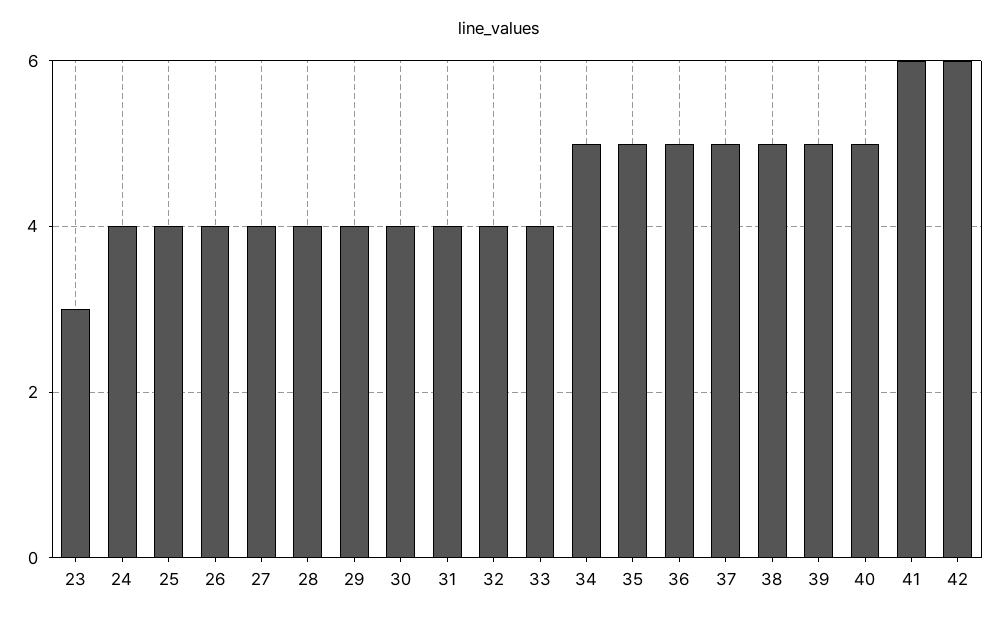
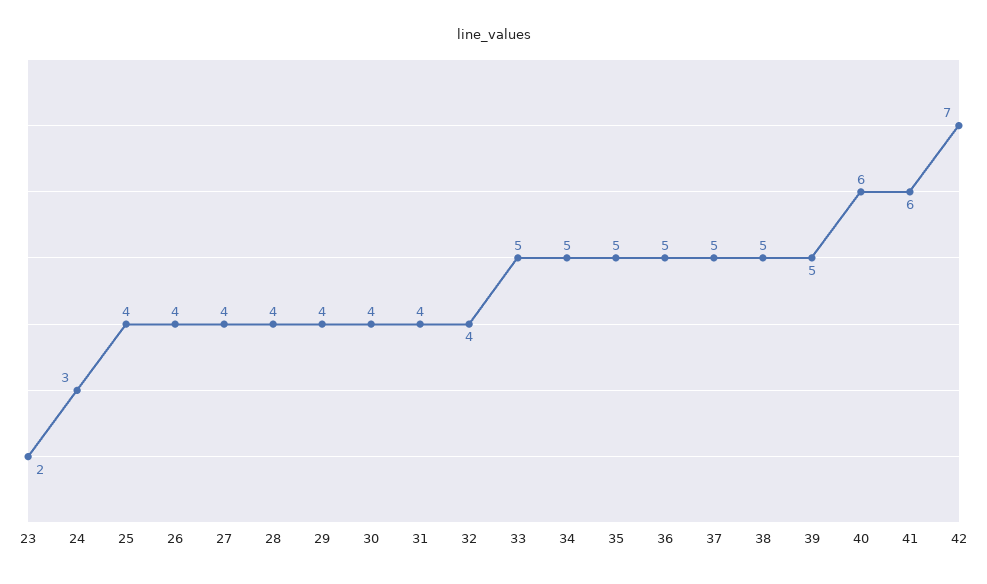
  {
-   "23": 3,
+   "23": 2,
-   "24": 4,
+   "24": 3,
    "25": 4,
    "26": 4,
    "27": 4,
    "28": 4,
    "29": 4,
    "30": 4,
    "31": 4,
    "32": 4,
-   "33": 4,
+   "33": 5,
    "34": 5,
    "35": 5,
    "36": 5,
    "37": 5,
    "38": 5,
    "39": 5,
-   "40": 5,
+   "40": 6,
    "41": 6,
-   "42": 6
+   "42": 7
  }

